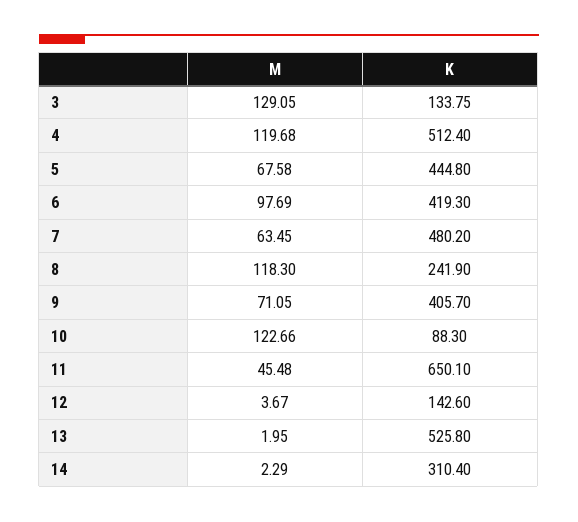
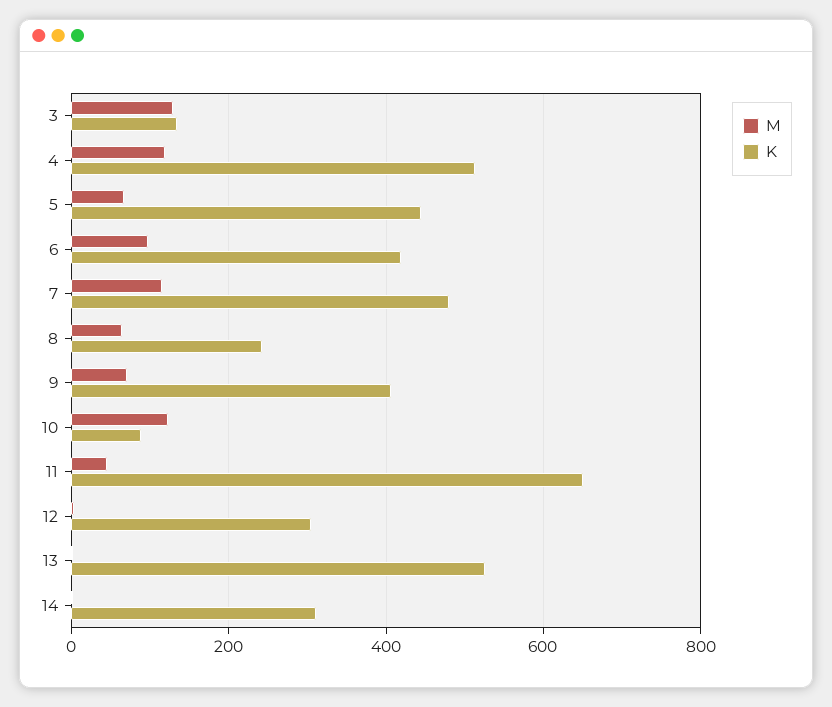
  {
    "M": {
      "3": 129.05,
      "4": 119.68,
      "5": 67.58,
      "6": 97.69,
-     "7": 63.45,
+     "7": 120,
-     "8": 118.3,
+     "8": 60,
      "9": 71.05,
      "10": 122.66,
      "11": 45.48,
      "12": 3.67,
      "13": 1.95,
      "14": 2.29
    },
    "K": {
      "3": 133.75,
      "4": 512.4,
      "5": 444.8,
      "6": 419.3,
      "7": 480.2,
      "8": 241.9,
      "9": 405.7,
      "10": 88.3,
      "11": 650.1,
-     "12": 142.6,
+     "12": 300,
      "13": 525.8,
      "14": 310.4
    }
  }

